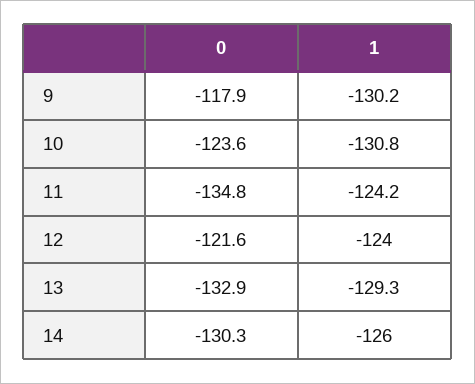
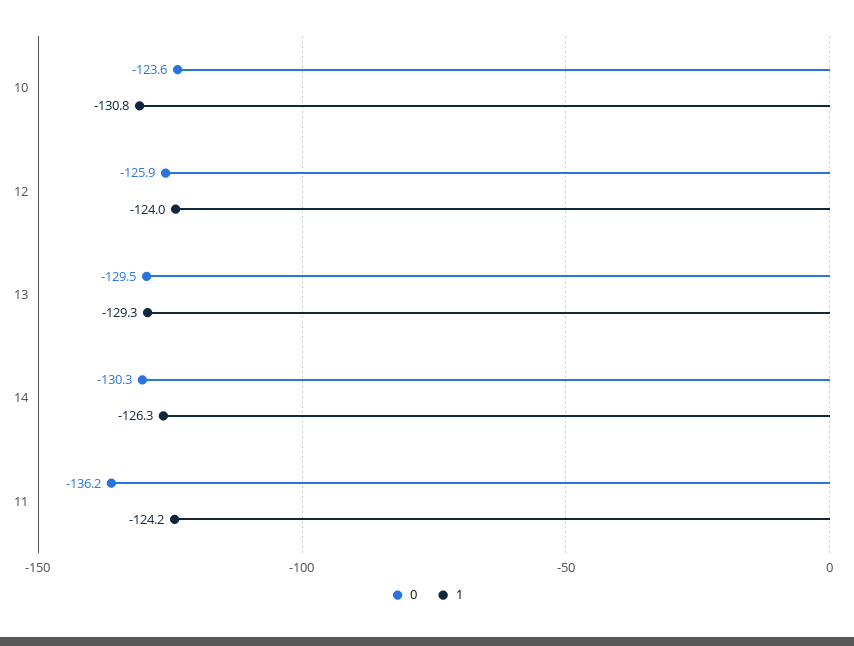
  {
    "0": {
-     "9": -117.9,
      "10": -123.6,
-     "11": -134.8,
+     "11": -136.2,
-     "12": -121.6,
+     "12": -125.9,
-     "13": -132.9,
+     "13": -129.5,
      "14": -130.3
    },
    "1": {
-     "9": -130.2,
      "10": -130.8,
      "11": -124.2,
      "12": -124,
      "13": -129.3,
-     "14": -126
+     "14": -126.3
    }
  }

